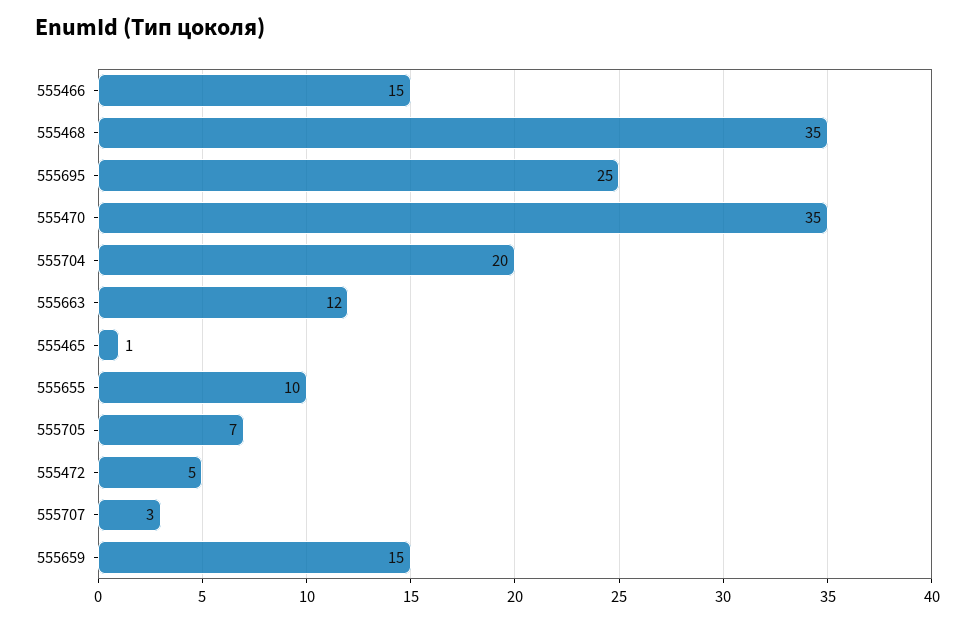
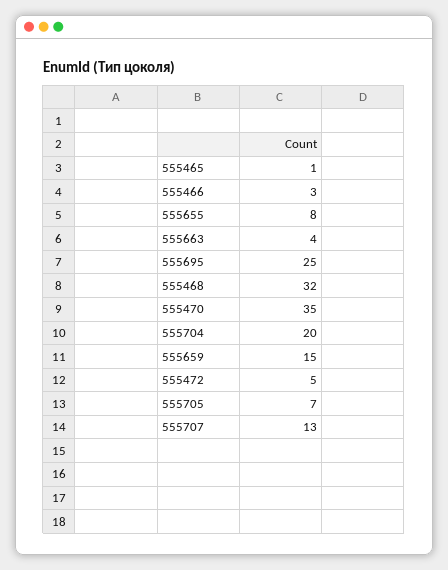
  {
-   "555466": 15,
+   "555466": 3,
-   "555468": 35,
+   "555468": 32,
    "555695": 25,
    "555470": 35,
    "555704": 20,
-   "555663": 12,
+   "555663": 4,
    "555465": 1,
-   "555655": 10,
+   "555655": 8,
    "555705": 7,
    "555472": 5,
-   "555707": 3,
+   "555707": 13,
    "555659": 15
  }

